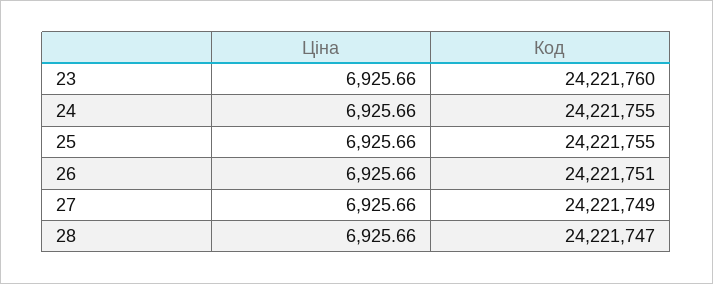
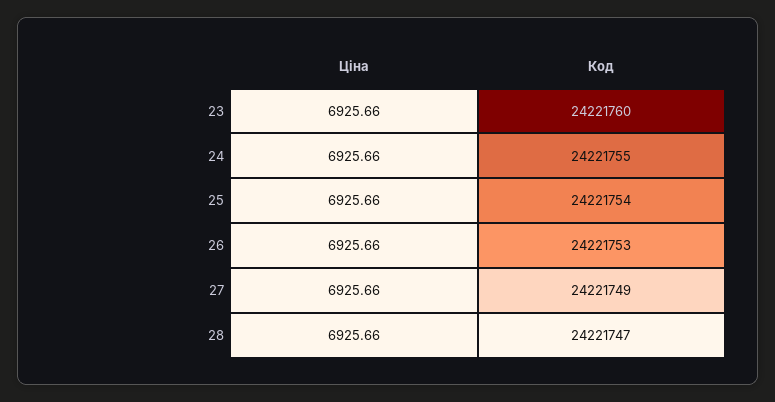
  {
    "Ціна": {
      "23": 6925.66,
      "24": 6925.66,
      "25": 6925.66,
      "26": 6925.66,
      "27": 6925.66,
      "28": 6925.66
    },
    "Код": {
      "23": 24221760,
      "24": 24221755,
-     "25": 24221755,
+     "25": 24221754,
-     "26": 24221751,
+     "26": 24221753,
      "27": 24221749,
      "28": 24221747
    }
  }

